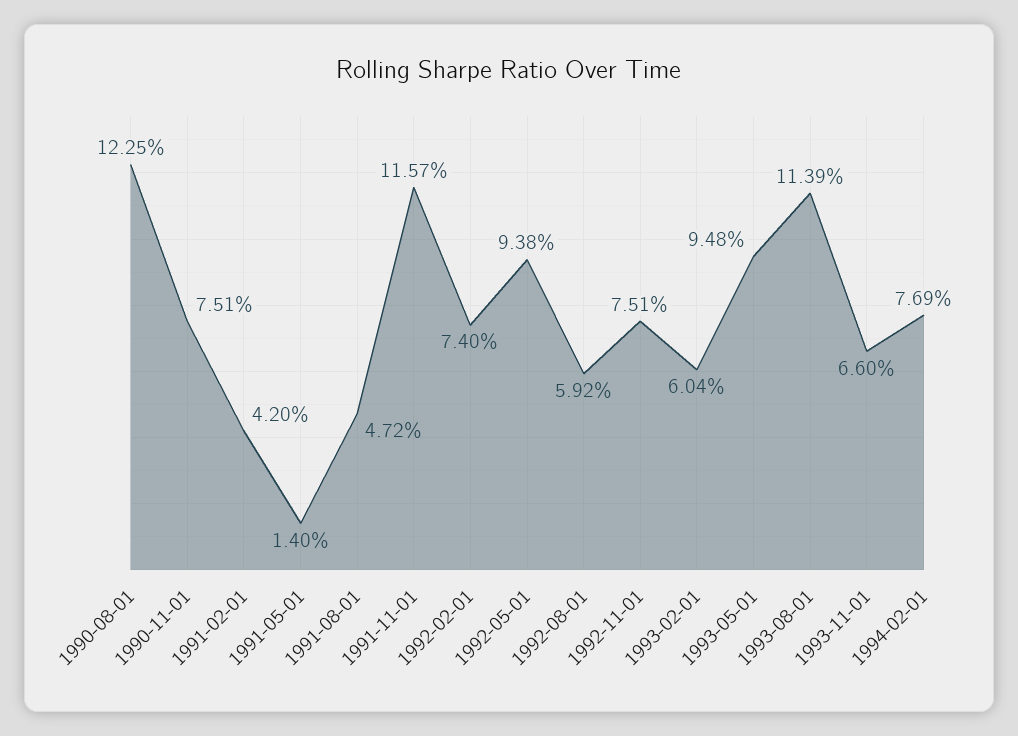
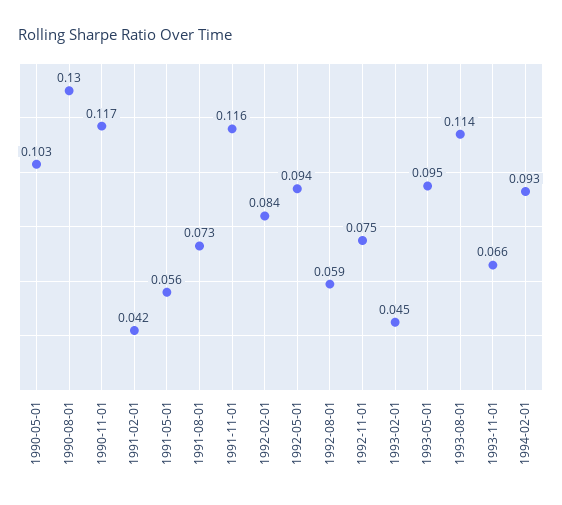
  {
-   "1990-08-01": 0.1225,
+   "1990-08-01": 0.13,
-   "1990-11-01": 0.0751,
+   "1990-11-01": 0.117,
    "1991-02-01": 0.042,
-   "1991-05-01": 0.014,
+   "1991-05-01": 0.056,
-   "1991-08-01": 0.0472,
+   "1991-08-01": 0.073,
    "1991-11-01": 0.1157,
-   "1992-02-01": 0.074,
+   "1992-02-01": 0.084,
    "1992-05-01": 0.0938,
    "1992-08-01": 0.0592,
    "1992-11-01": 0.0751,
-   "1993-02-01": 0.0604,
+   "1993-02-01": 0.045,
    "1993-05-01": 0.0948,
    "1993-08-01": 0.1139,
    "1993-11-01": 0.066,
-   "1994-02-01": 0.0769
+   "1994-02-01": 0.093,
+   "1990-05-01": 0.103
  }

